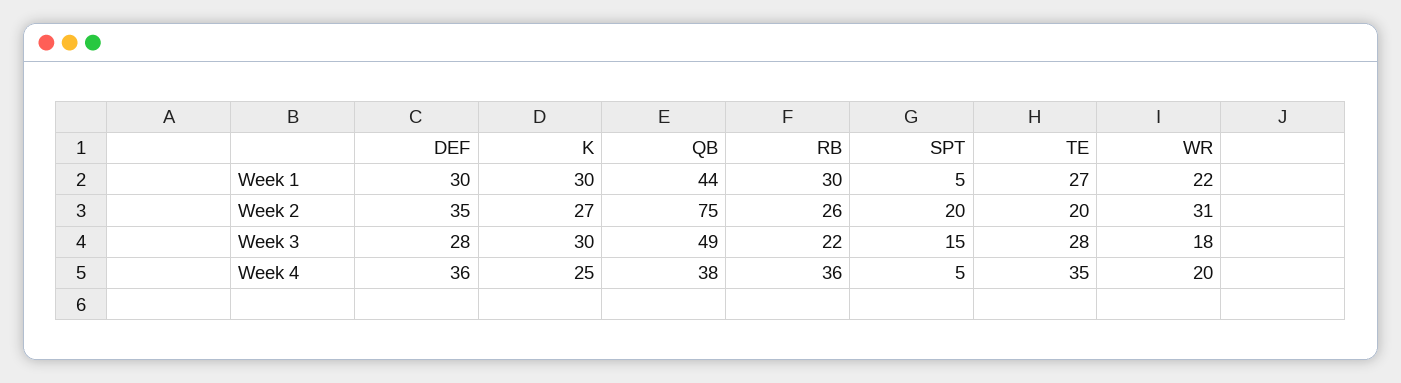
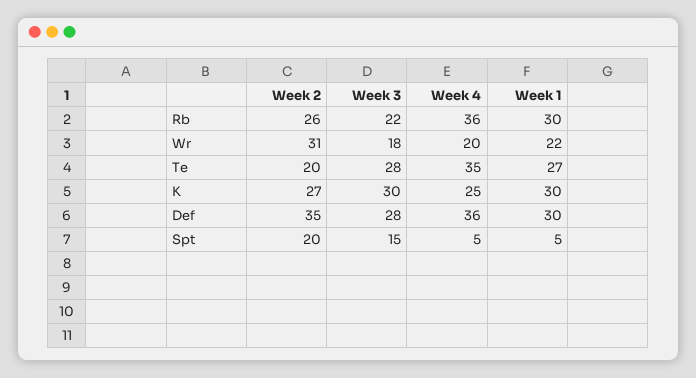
  {
    "DEF": {
      "Week 1": 30,
      "Week 2": 35,
      "Week 3": 28,
      "Week 4": 36
    },
    "K": {
      "Week 1": 30,
      "Week 2": 27,
      "Week 3": 30,
      "Week 4": 25
    },
-   "QB": {
-     "Week 1": 44,
-     "Week 2": 75,
-     "Week 3": 49,
-     "Week 4": 38
-   },
    "RB": {
      "Week 1": 30,
      "Week 2": 26,
      "Week 3": 22,
      "Week 4": 36
    },
    "SPT": {
      "Week 1": 5,
      "Week 2": 20,
      "Week 3": 15,
      "Week 4": 5
    },
    "TE": {
      "Week 1": 27,
      "Week 2": 20,
      "Week 3": 28,
      "Week 4": 35
    },
    "WR": {
      "Week 1": 22,
      "Week 2": 31,
      "Week 3": 18,
      "Week 4": 20
    }
  }

